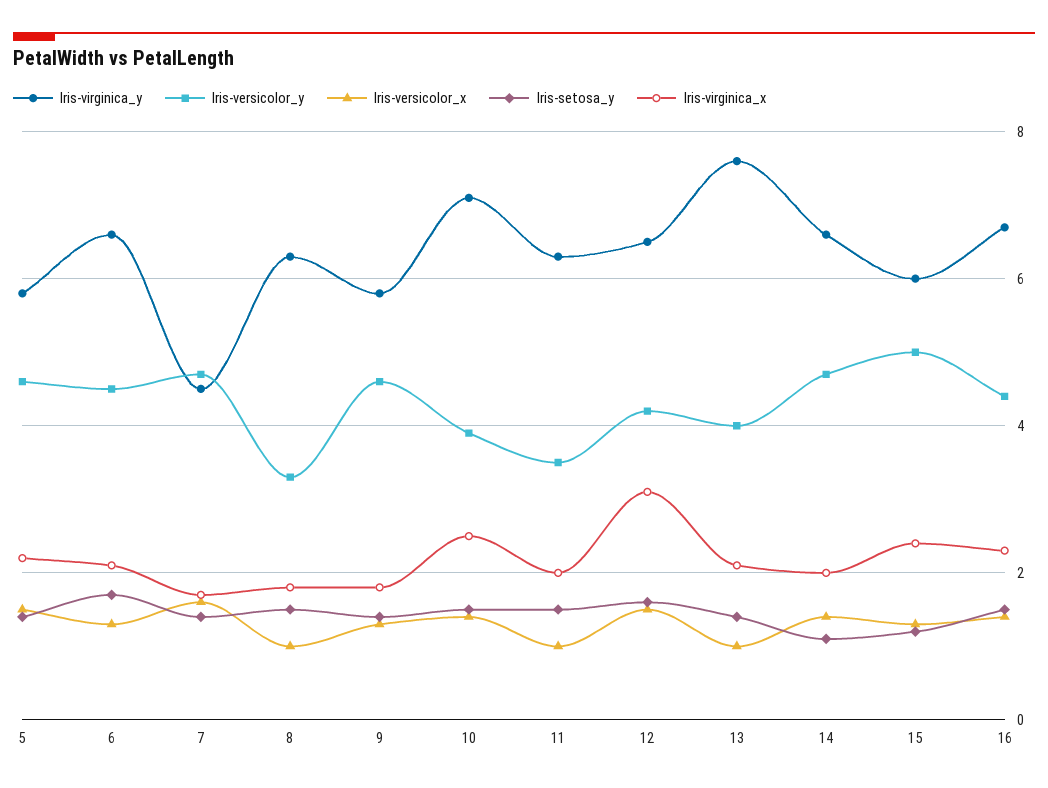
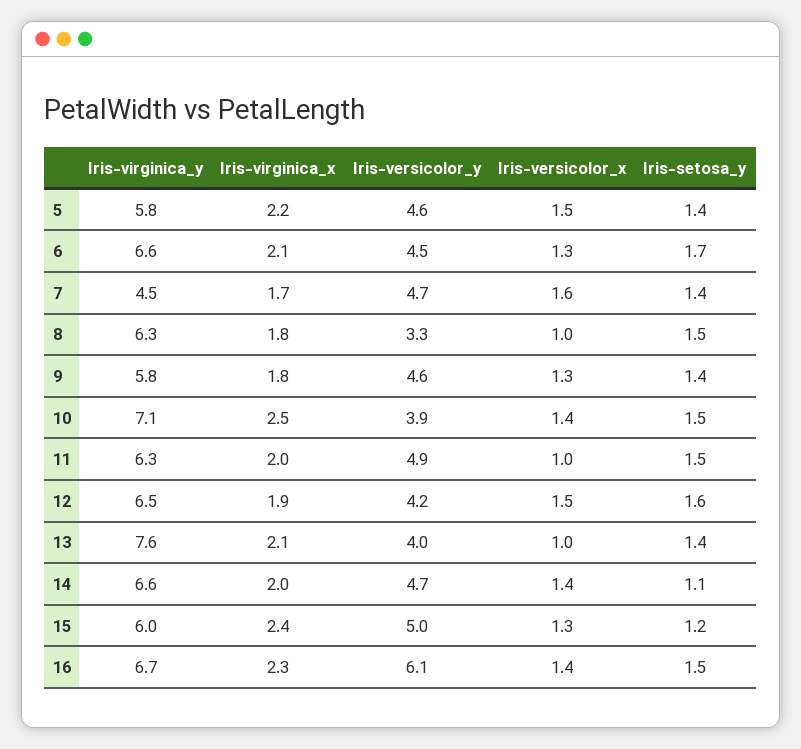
  {
    "Iris-virginica_y": {
      "5": 5.8,
      "6": 6.6,
      "7": 4.5,
      "8": 6.3,
      "9": 5.8,
      "10": 7.1,
      "11": 6.3,
      "12": 6.5,
      "13": 7.6,
      "14": 6.6,
      "15": 6,
      "16": 6.7
    },
    "Iris-versicolor_y": {
      "5": 4.6,
      "6": 4.5,
      "7": 4.7,
      "8": 3.3,
      "9": 4.6,
      "10": 3.9,
-     "11": 3.5,
+     "11": 4.9,
      "12": 4.2,
      "13": 4,
      "14": 4.7,
      "15": 5,
-     "16": 4.5
+     "16": 6.1
    },
    "Iris-versicolor_x": {
      "5": 1.5,
      "6": 1.3,
      "7": 1.6,
      "8": 1,
      "9": 1.3,
      "10": 1.4,
      "11": 1,
      "12": 1.5,
      "13": 1,
      "14": 1.4,
      "15": 1.3,
      "16": 1.4
    },
    "Iris-setosa_y": {
      "5": 1.4,
      "6": 1.7,
      "7": 1.4,
      "8": 1.5,
      "9": 1.4,
      "10": 1.5,
      "11": 1.5,
      "12": 1.6,
      "13": 1.4,
      "14": 1.1,
      "15": 1.2,
      "16": 1.5
    },
    "Iris-virginica_x": {
      "5": 2.2,
      "6": 2.1,
      "7": 1.7,
      "8": 1.8,
      "9": 1.8,
      "10": 2.5,
      "11": 2,
-     "12": 3,
+     "12": 1.9,
      "13": 2.1,
      "14": 2,
      "15": 2.4,
      "16": 2.3
    }
  }

